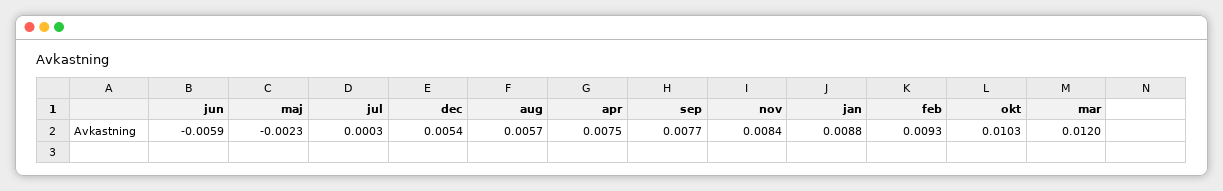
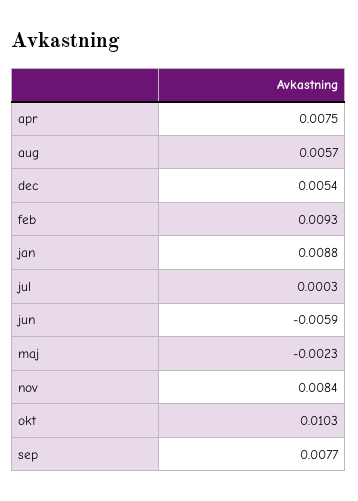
  {
    "jun": -0.0059,
    "maj": -0.0023,
    "jul": 0.0003,
    "dec": 0.0054,
    "aug": 0.0057,
    "apr": 0.0075,
    "sep": 0.0077,
    "nov": 0.0084,
    "jan": 0.0088,
    "feb": 0.0093,
-   "okt": 0.0103,
+   "okt": 0.0103
-   "mar": 0.012
  }

